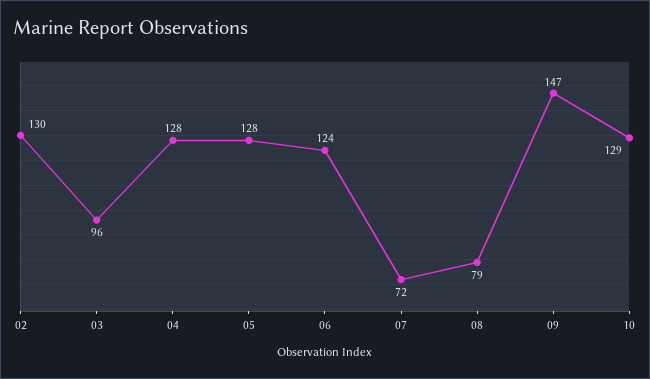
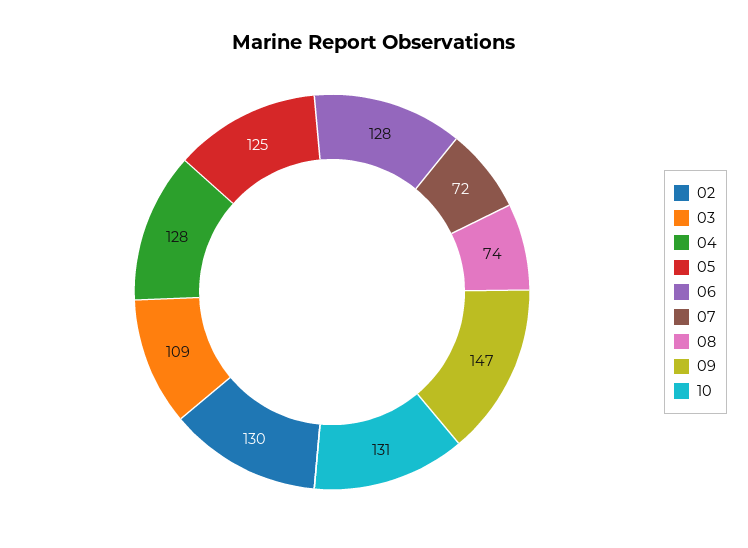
  {
    "02": 130,
-   "03": 96,
+   "03": 109,
    "04": 128,
-   "05": 128,
+   "05": 125,
-   "06": 124,
+   "06": 128,
    "07": 72,
-   "08": 79,
+   "08": 74,
    "09": 147,
-   "10": 129
+   "10": 131
  }

